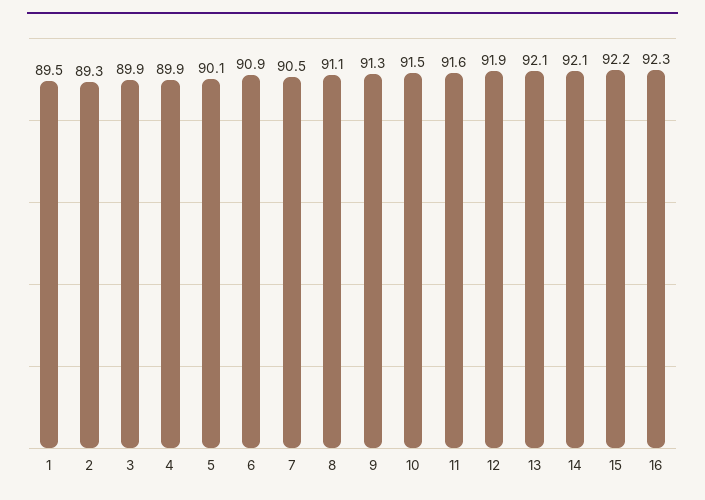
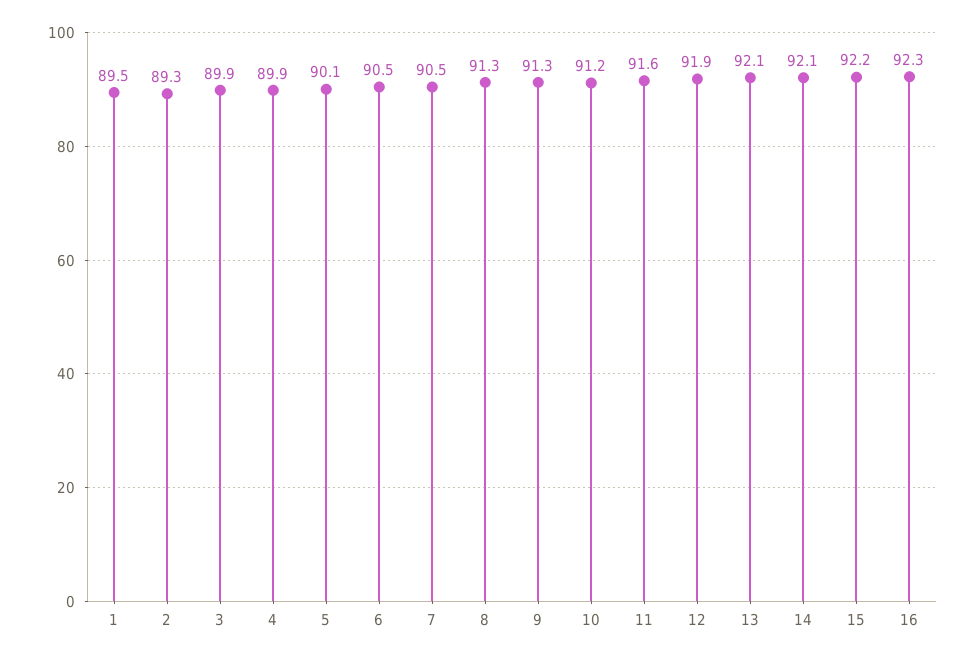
  {
    "1": 89.5,
    "2": 89.3,
    "3": 89.9,
    "4": 89.9,
    "5": 90.1,
-   "6": 90.9,
+   "6": 90.5,
    "7": 90.5,
-   "8": 91.1,
+   "8": 91.3,
    "9": 91.3,
-   "10": 91.5,
+   "10": 91.2,
    "11": 91.6,
    "12": 91.9,
    "13": 92.1,
    "14": 92.1,
    "15": 92.2,
    "16": 92.3
  }

